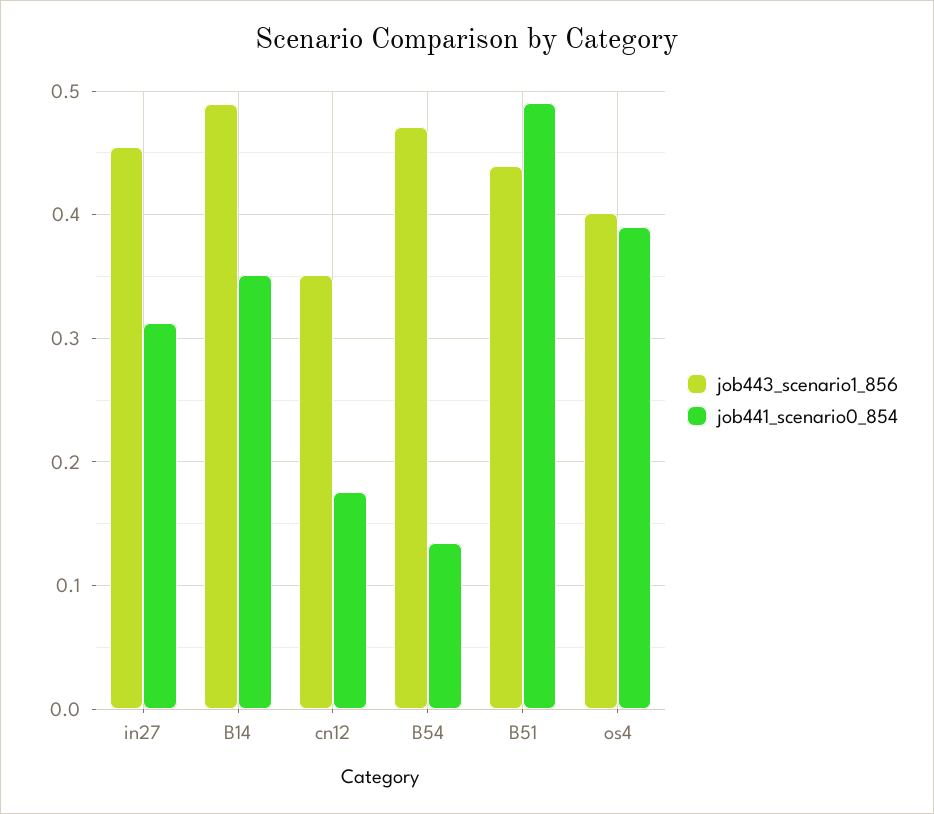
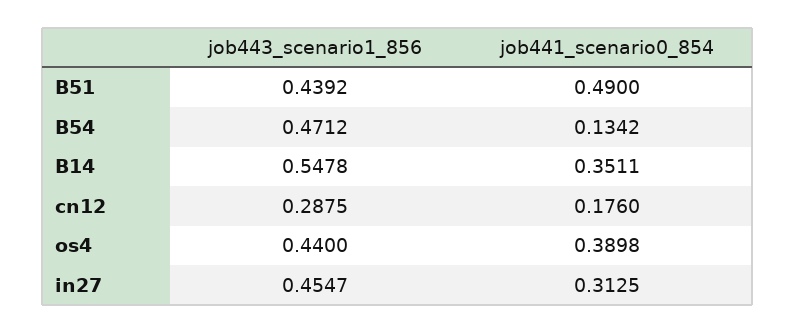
  {
    "job443_scenario1_856": {
      "in27": 0.4547,
-     "B14": 0.49,
+     "B14": 0.5478,
-     "cn12": 0.35,
+     "cn12": 0.2875,
      "B54": 0.4712,
      "B51": 0.4392,
-     "os4": 0.4
+     "os4": 0.44
    },
    "job441_scenario0_854": {
      "in27": 0.3125,
      "B14": 0.3511,
      "cn12": 0.176,
      "B54": 0.1342,
      "B51": 0.49,
      "os4": 0.3898
    }
  }

